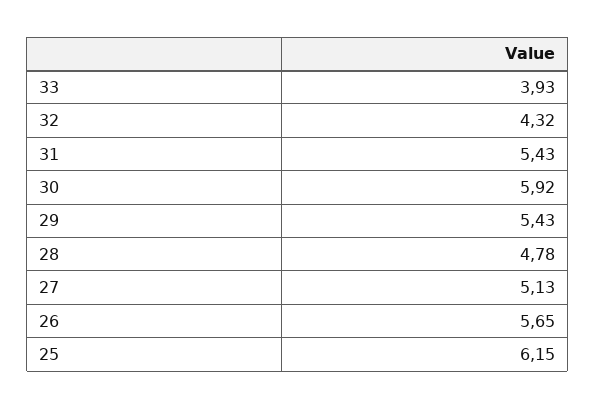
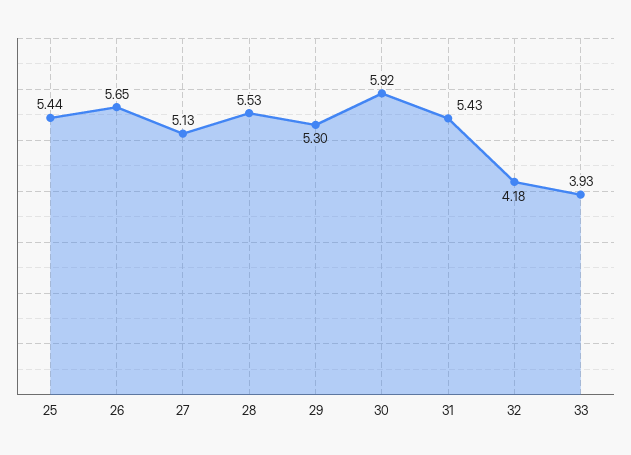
  {
    "33": 3.93,
-   "32": 4.32,
+   "32": 4.18,
    "31": 5.43,
    "30": 5.92,
-   "29": 5.43,
+   "29": 5.3,
-   "28": 4.78,
+   "28": 5.53,
    "27": 5.13,
    "26": 5.65,
-   "25": 6.15
+   "25": 5.44
  }

